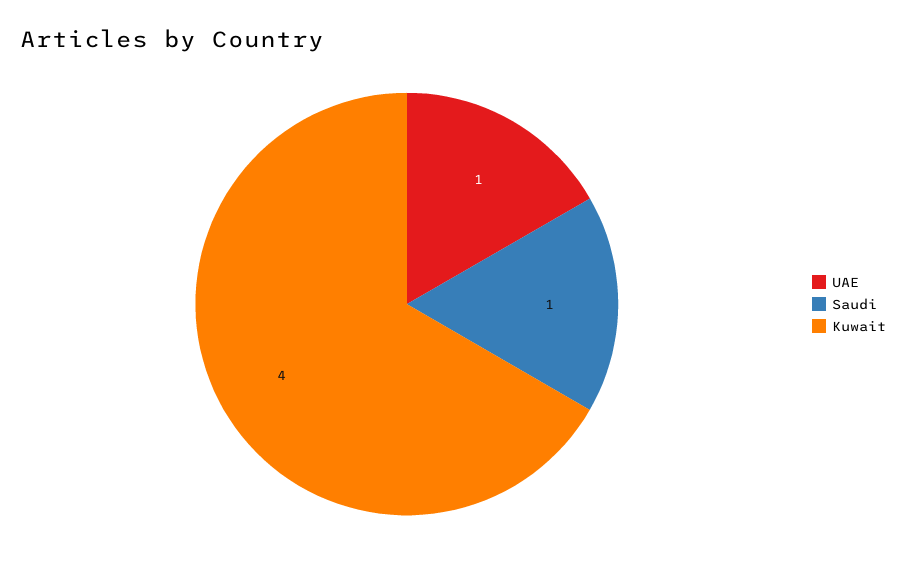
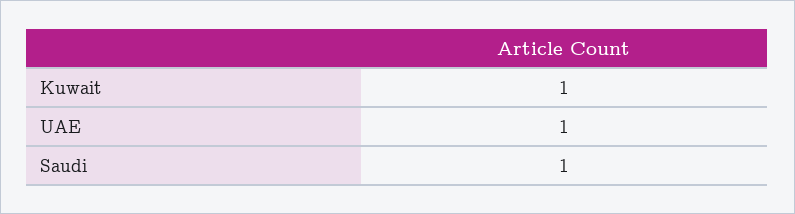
  {
    "UAE": 1,
    "Saudi": 1,
-   "Kuwait": 4
+   "Kuwait": 1
  }

